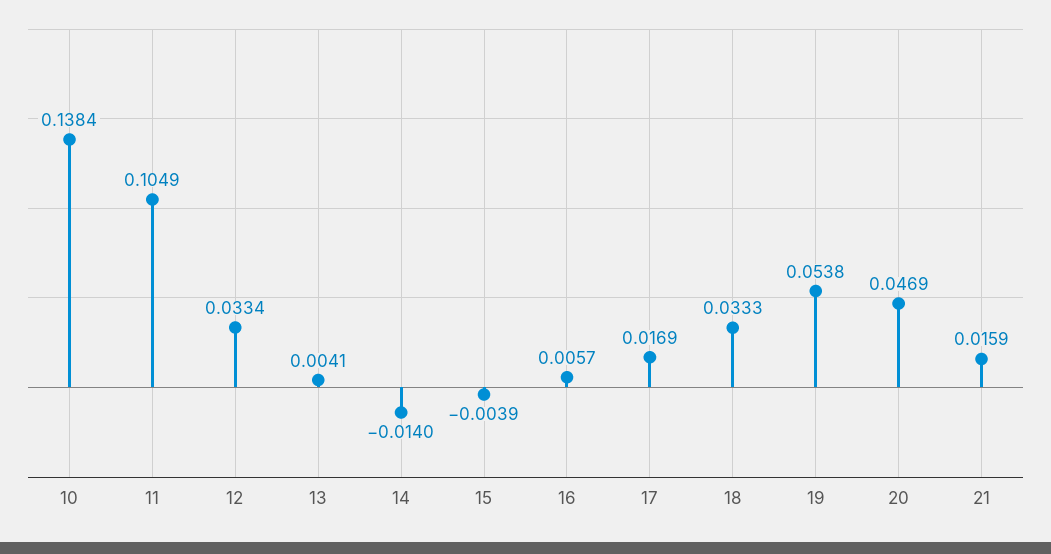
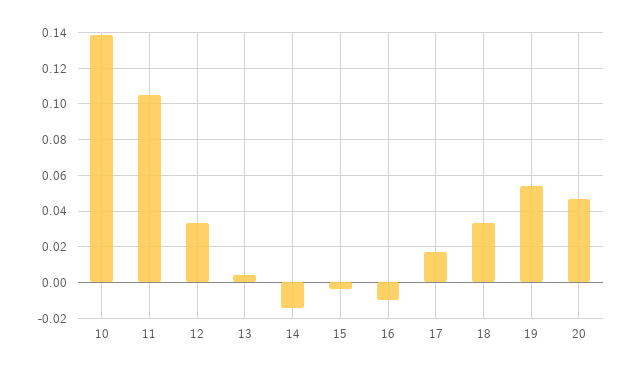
  {
    "10": 0.1384,
    "11": 0.1049,
    "12": 0.0334,
    "13": 0.0041,
    "14": -0.014,
    "15": -0.0039,
-   "16": 0.0057,
+   "16": -0.01,
    "17": 0.0169,
    "18": 0.0333,
    "19": 0.0538,
-   "20": 0.0469,
+   "20": 0.0469
-   "21": 0.0159
  }

